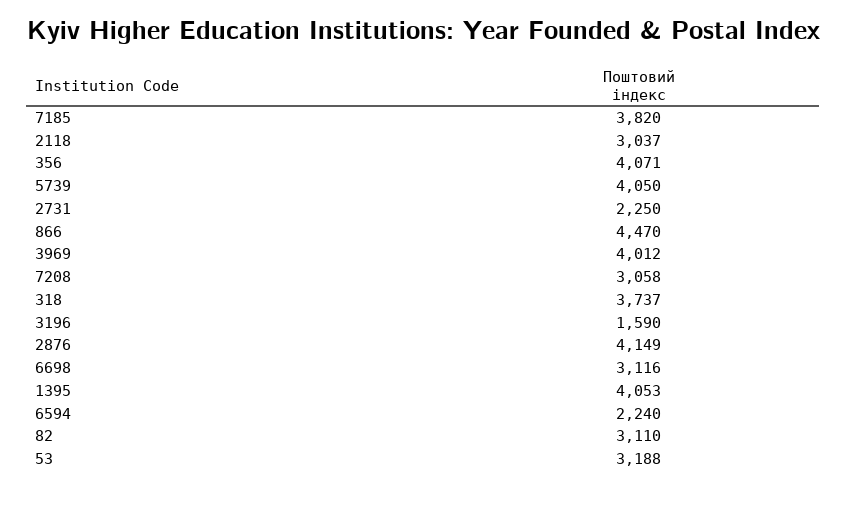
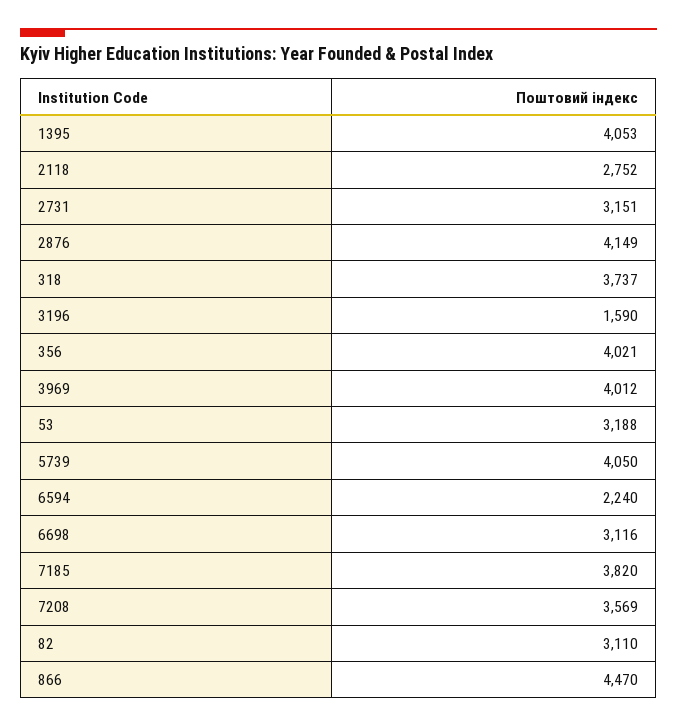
  {
    "7185": 3820,
-   "2118": 3037,
+   "2118": 2752,
-   "356": 4071,
+   "356": 4021,
    "5739": 4050,
-   "2731": 2250,
+   "2731": 3151,
    "866": 4470,
    "3969": 4012,
-   "7208": 3058,
+   "7208": 3569,
    "318": 3737,
    "3196": 1590,
    "2876": 4149,
    "6698": 3116,
    "1395": 4053,
    "6594": 2240,
    "82": 3110,
    "53": 3188
  }

